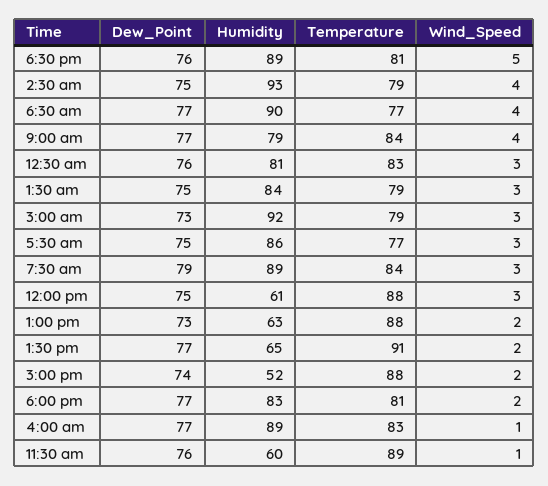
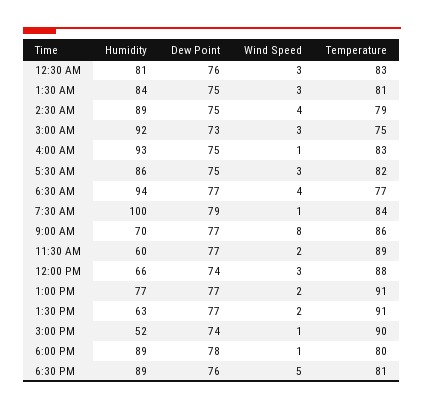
  {
    "Dew_Point": {
      "6:30 pm": 76,
      "2:30 am": 75,
      "6:30 am": 77,
      "9:00 am": 77,
      "12:30 am": 76,
      "1:30 am": 75,
      "3:00 am": 73,
      "5:30 am": 75,
      "7:30 am": 79,
-     "12:00 pm": 75,
+     "12:00 pm": 74,
-     "1:00 pm": 73,
+     "1:00 pm": 77,
      "1:30 pm": 77,
      "3:00 pm": 74,
-     "6:00 pm": 77,
+     "6:00 pm": 78,
-     "4:00 am": 77,
+     "4:00 am": 75,
-     "11:30 am": 76
+     "11:30 am": 77
    },
    "Humidity": {
      "6:30 pm": 89,
-     "2:30 am": 93,
+     "2:30 am": 89,
-     "6:30 am": 90,
+     "6:30 am": 94,
-     "9:00 am": 79,
+     "9:00 am": 70,
      "12:30 am": 81,
      "1:30 am": 84,
      "3:00 am": 92,
      "5:30 am": 86,
-     "7:30 am": 89,
+     "7:30 am": 100,
-     "12:00 pm": 61,
+     "12:00 pm": 66,
-     "1:00 pm": 63,
+     "1:00 pm": 77,
-     "1:30 pm": 65,
+     "1:30 pm": 63,
      "3:00 pm": 52,
-     "6:00 pm": 83,
+     "6:00 pm": 89,
-     "4:00 am": 89,
+     "4:00 am": 93,
      "11:30 am": 60
    },
    "Temperature": {
      "6:30 pm": 81,
      "2:30 am": 79,
      "6:30 am": 77,
-     "9:00 am": 84,
+     "9:00 am": 86,
      "12:30 am": 83,
-     "1:30 am": 79,
+     "1:30 am": 81,
-     "3:00 am": 79,
+     "3:00 am": 75,
-     "5:30 am": 77,
+     "5:30 am": 82,
      "7:30 am": 84,
      "12:00 pm": 88,
-     "1:00 pm": 88,
+     "1:00 pm": 91,
      "1:30 pm": 91,
-     "3:00 pm": 88,
+     "3:00 pm": 90,
-     "6:00 pm": 81,
+     "6:00 pm": 80,
      "4:00 am": 83,
      "11:30 am": 89
    },
    "Wind_Speed": {
      "6:30 pm": 5,
      "2:30 am": 4,
      "6:30 am": 4,
-     "9:00 am": 4,
+     "9:00 am": 8,
      "12:30 am": 3,
      "1:30 am": 3,
      "3:00 am": 3,
      "5:30 am": 3,
-     "7:30 am": 3,
+     "7:30 am": 1,
      "12:00 pm": 3,
      "1:00 pm": 2,
      "1:30 pm": 2,
-     "3:00 pm": 2,
+     "3:00 pm": 1,
-     "6:00 pm": 2,
+     "6:00 pm": 1,
      "4:00 am": 1,
-     "11:30 am": 1
+     "11:30 am": 2
    }
  }

